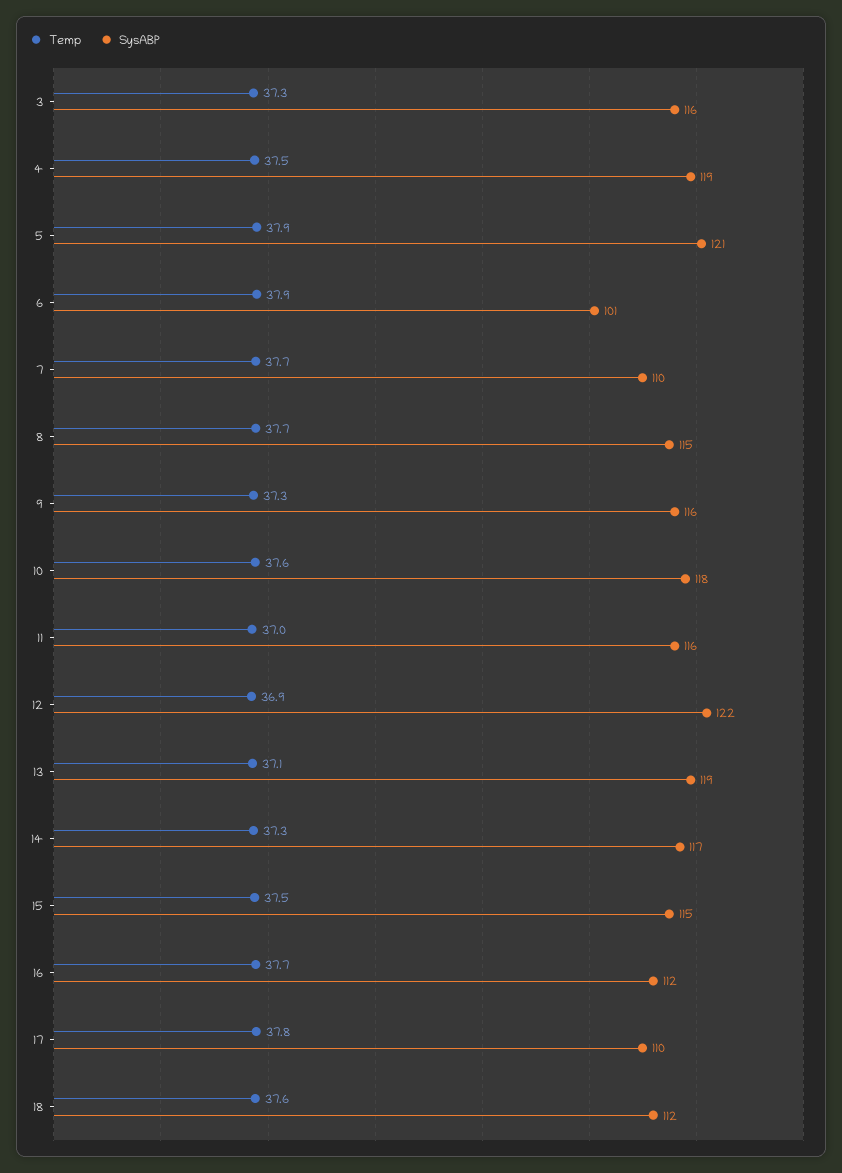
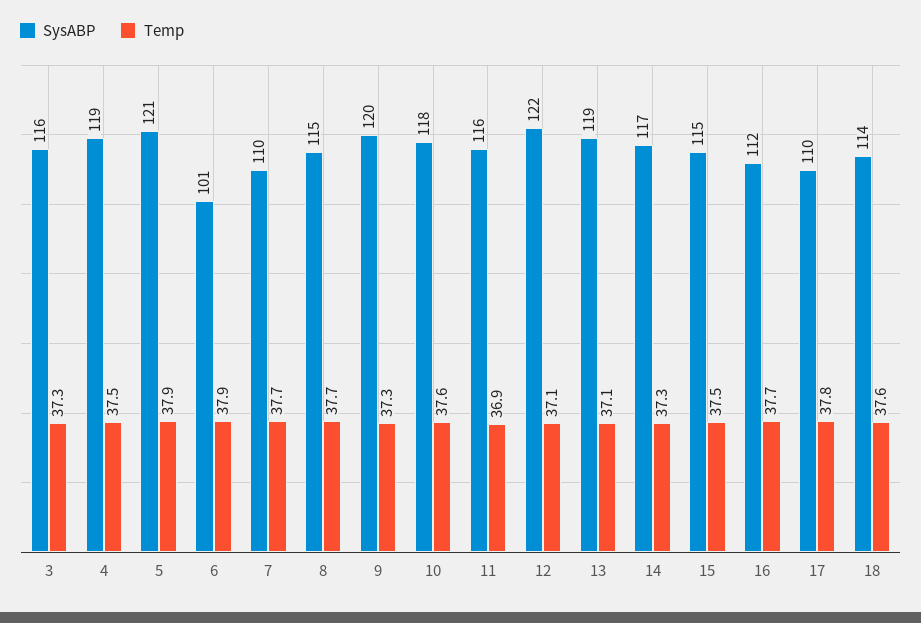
  {
    "Temp": {
      "3": 37.3,
      "4": 37.5,
      "5": 37.9,
      "6": 37.9,
      "7": 37.7,
      "8": 37.7,
      "9": 37.3,
      "10": 37.6,
-     "11": 37,
+     "11": 36.9,
-     "12": 36.9,
+     "12": 37.1,
      "13": 37.1,
      "14": 37.3,
      "15": 37.5,
      "16": 37.7,
      "17": 37.8,
      "18": 37.6
    },
    "SysABP": {
      "3": 116,
      "4": 119,
      "5": 121,
      "6": 101,
      "7": 110,
      "8": 115,
-     "9": 116,
+     "9": 120,
      "10": 118,
      "11": 116,
      "12": 122,
      "13": 119,
      "14": 117,
      "15": 115,
      "16": 112,
      "17": 110,
-     "18": 112
+     "18": 114
    }
  }

